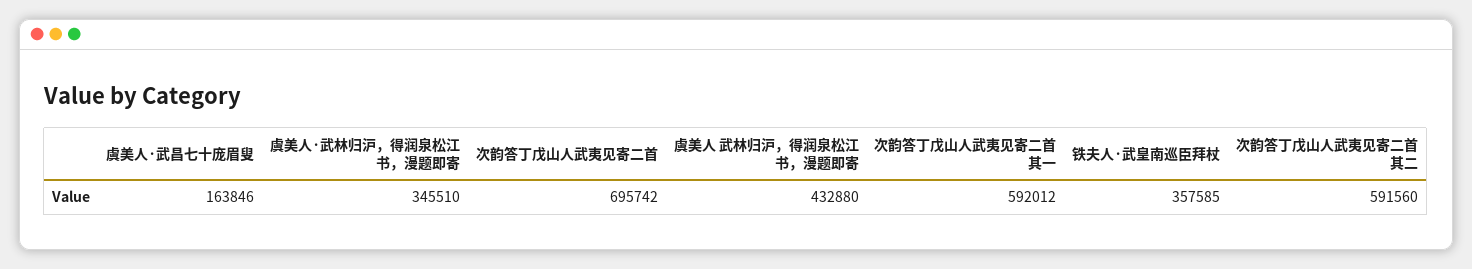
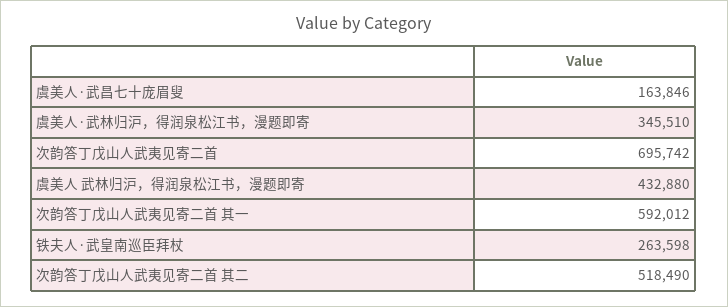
  {
    "虞美人·武昌七十庞眉叟": 163846,
    "虞美人·武林归沪，得润泉松江书，漫题即寄": 345510,
    "次韵答丁戊山人武夷见寄二首": 695742,
    "虞美人 武林归沪，得润泉松江书，漫题即寄": 432880,
    "次韵答丁戊山人武夷见寄二首 其一": 592012,
-   "铁夫人·武皇南巡臣拜杖": 357585,
+   "铁夫人·武皇南巡臣拜杖": 263598,
-   "次韵答丁戊山人武夷见寄二首 其二": 591560
+   "次韵答丁戊山人武夷见寄二首 其二": 518490
  }

